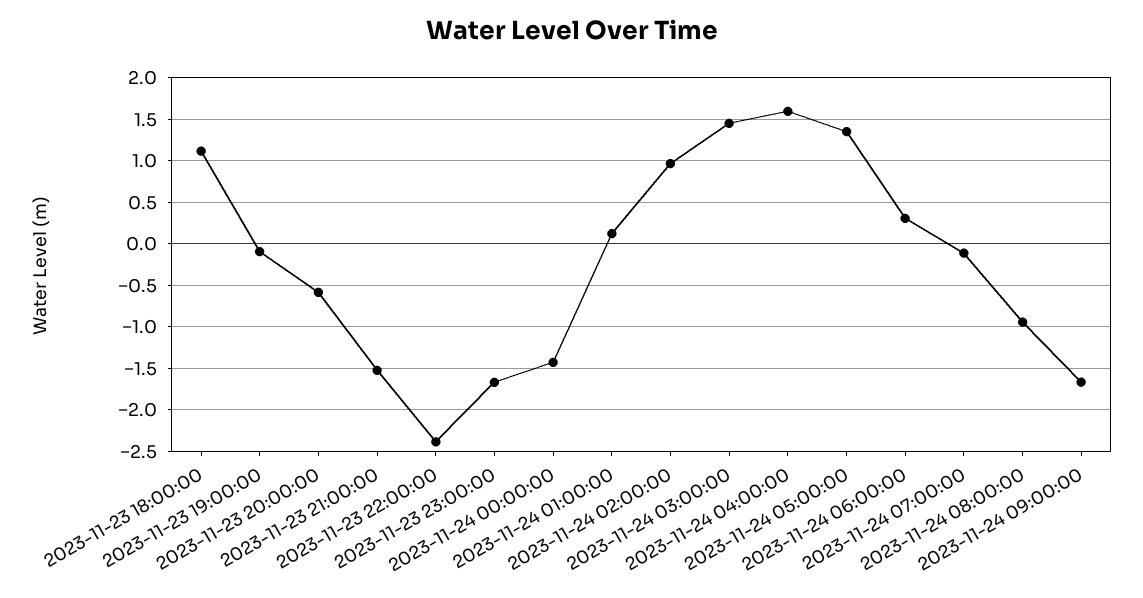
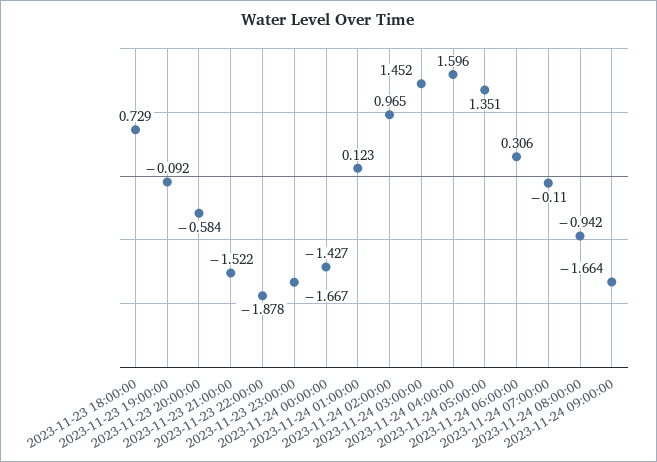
  {
-   "2023-11-23 18:00:00": 1.1,
+   "2023-11-23 18:00:00": 0.729,
    "2023-11-23 19:00:00": -0.092,
    "2023-11-23 20:00:00": -0.584,
    "2023-11-23 21:00:00": -1.522,
-   "2023-11-23 22:00:00": -2.4,
+   "2023-11-23 22:00:00": -1.878,
    "2023-11-23 23:00:00": -1.667,
    "2023-11-24 00:00:00": -1.427,
    "2023-11-24 01:00:00": 0.123,
    "2023-11-24 02:00:00": 0.965,
    "2023-11-24 03:00:00": 1.452,
    "2023-11-24 04:00:00": 1.596,
    "2023-11-24 05:00:00": 1.351,
    "2023-11-24 06:00:00": 0.306,
    "2023-11-24 07:00:00": -0.11,
    "2023-11-24 08:00:00": -0.942,
    "2023-11-24 09:00:00": -1.664
  }

